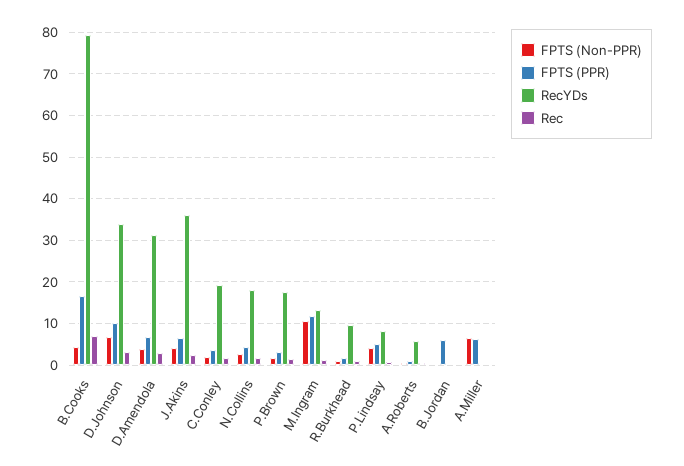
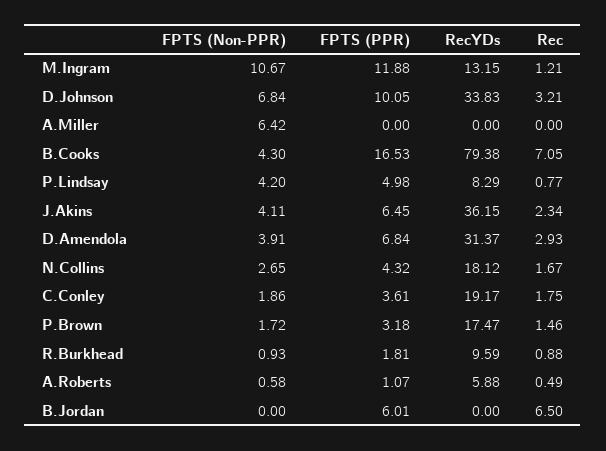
  {
    "FPTS (Non-PPR)": {
      "B.Cooks": 4.3,
      "D.Johnson": 6.84,
      "D.Amendola": 3.91,
      "J.Akins": 4.11,
      "C.Conley": 1.86,
      "N.Collins": 2.65,
      "P.Brown": 1.72,
      "M.Ingram": 10.67,
      "R.Burkhead": 0.93,
      "P.Lindsay": 4.2,
      "A.Roberts": 0.58,
      "B.Jordan": 0,
      "A.Miller": 6.42
    },
    "FPTS (PPR)": {
      "B.Cooks": 16.53,
      "D.Johnson": 10.05,
      "D.Amendola": 6.84,
      "J.Akins": 6.45,
      "C.Conley": 3.61,
      "N.Collins": 4.32,
      "P.Brown": 3.18,
      "M.Ingram": 11.88,
      "R.Burkhead": 1.81,
      "P.Lindsay": 4.98,
      "A.Roberts": 1.07,
      "B.Jordan": 6.01,
-     "A.Miller": 6
+     "A.Miller": 0
    },
    "RecYDs": {
      "B.Cooks": 79.38,
      "D.Johnson": 33.83,
      "D.Amendola": 31.37,
      "J.Akins": 36.15,
      "C.Conley": 19.17,
      "N.Collins": 18.12,
      "P.Brown": 17.47,
      "M.Ingram": 13.15,
      "R.Burkhead": 9.59,
      "P.Lindsay": 8.29,
      "A.Roberts": 5.88,
      "B.Jordan": 0,
      "A.Miller": 0
    },
    "Rec": {
      "B.Cooks": 7.05,
      "D.Johnson": 3.21,
      "D.Amendola": 2.93,
      "J.Akins": 2.34,
      "C.Conley": 1.75,
      "N.Collins": 1.67,
      "P.Brown": 1.46,
      "M.Ingram": 1.21,
      "R.Burkhead": 0.88,
      "P.Lindsay": 0.77,
      "A.Roberts": 0.49,
-     "B.Jordan": 0,
+     "B.Jordan": 6.5,
      "A.Miller": 0
    }
  }

